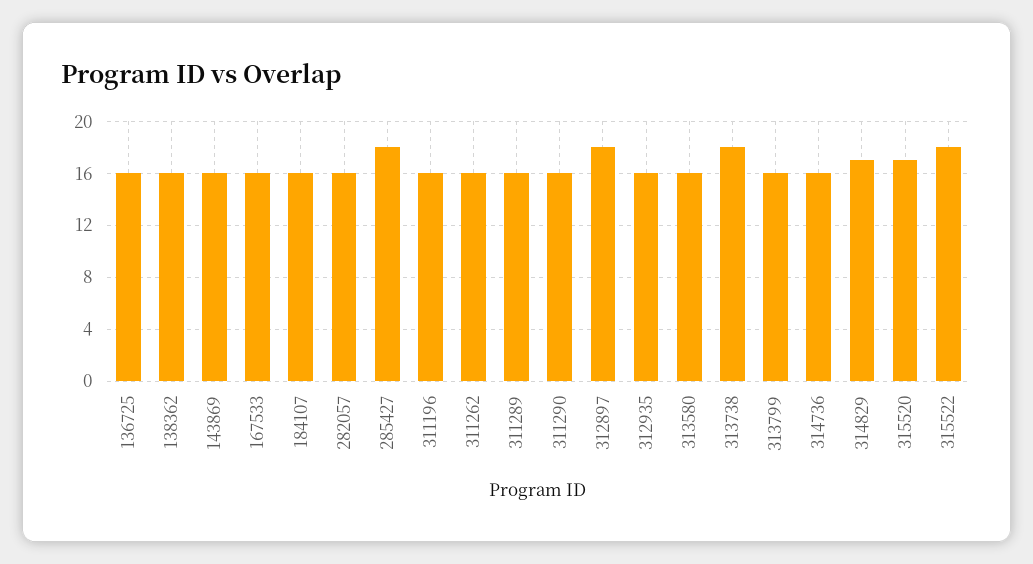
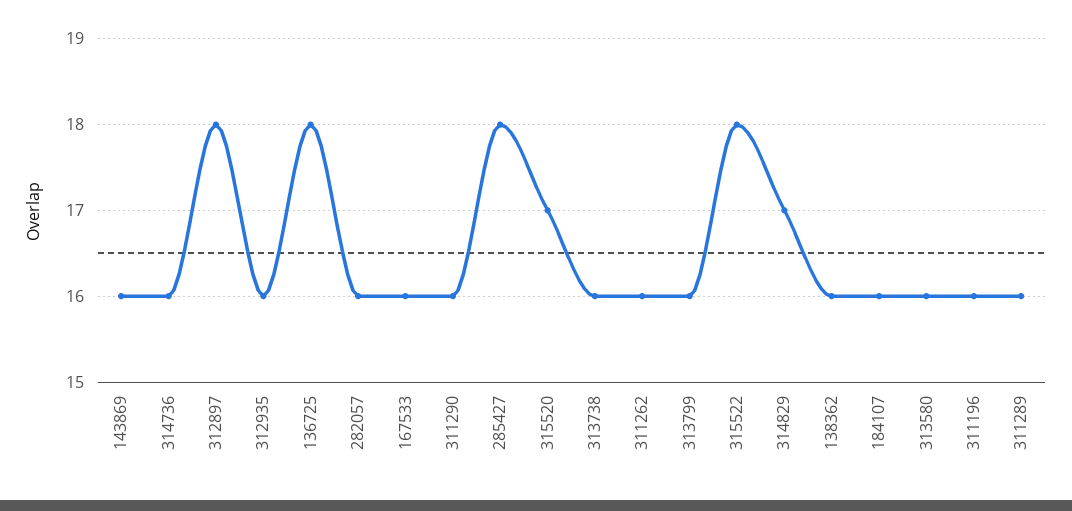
  {
-   "136725": 16,
+   "136725": 18,
    "138362": 16,
    "143869": 16,
    "167533": 16,
    "184107": 16,
    "282057": 16,
    "285427": 18,
    "311196": 16,
    "311262": 16,
    "311289": 16,
    "311290": 16,
    "312897": 18,
    "312935": 16,
    "313580": 16,
-   "313738": 18,
+   "313738": 16,
    "313799": 16,
    "314736": 16,
    "314829": 17,
    "315520": 17,
    "315522": 18
  }

